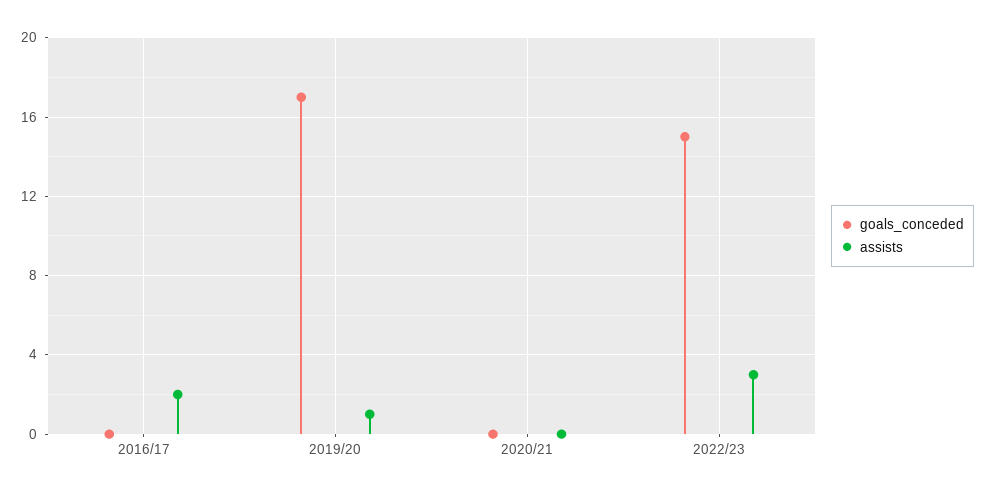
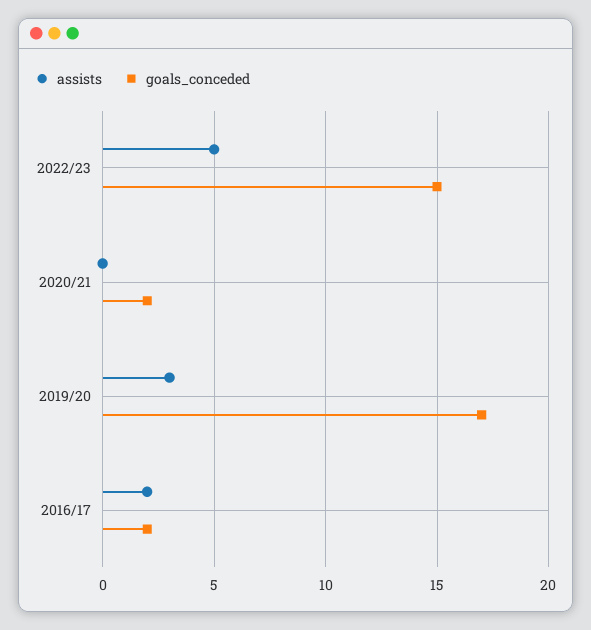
  {
    "goals_conceded": {
-     "2016/17": 0,
+     "2016/17": 2,
      "2019/20": 17,
-     "2020/21": 0,
+     "2020/21": 2,
      "2022/23": 15
    },
    "assists": {
      "2016/17": 2,
-     "2019/20": 1,
+     "2019/20": 3,
      "2020/21": 0,
-     "2022/23": 3
+     "2022/23": 5
    }
  }

